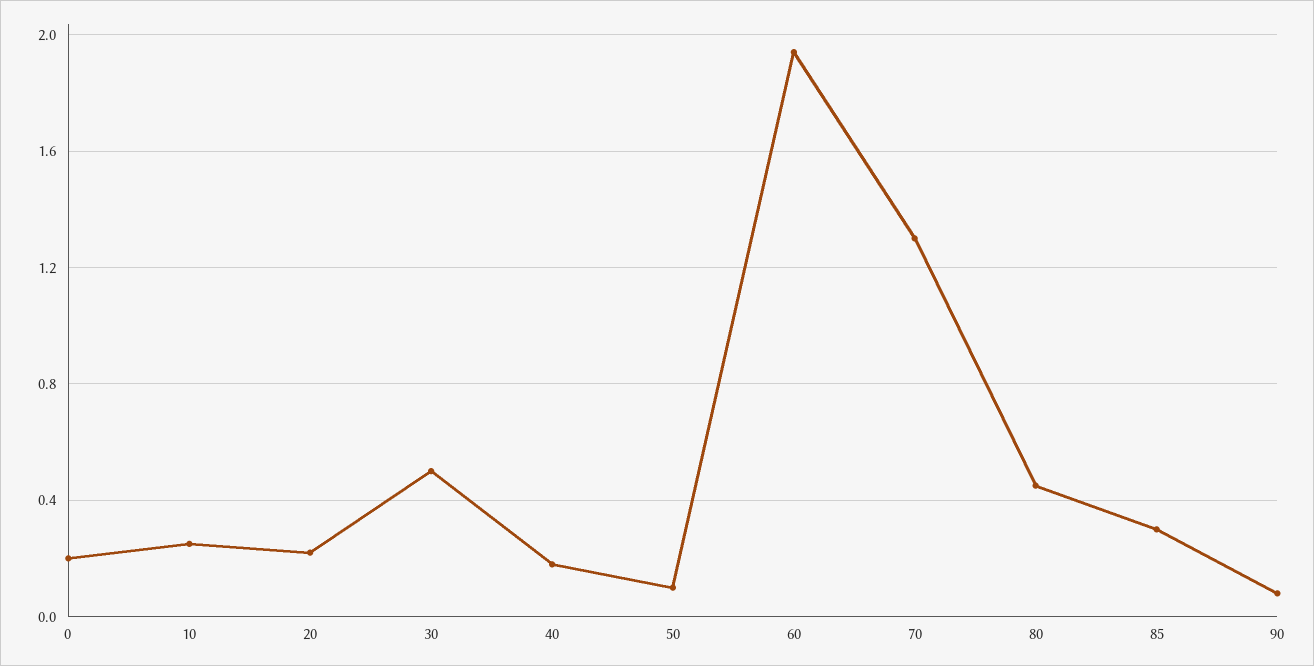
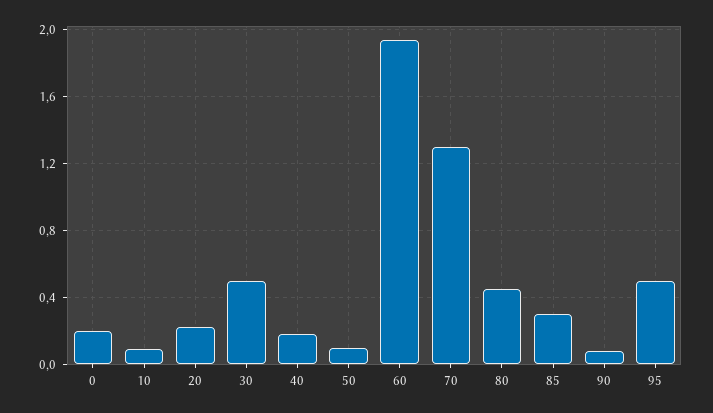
  {
    "0": 0.2,
-   "10": 0.25,
+   "10": 0.1,
    "20": 0.2,
    "30": 0.5,
    "40": 0.2,
    "50": 0.1,
    "60": 1.95,
    "70": 1.3,
    "80": 0.45,
    "85": 0.3,
-   "90": 0.1
+   "90": 0.1,
+   "95": 0.5
  }

